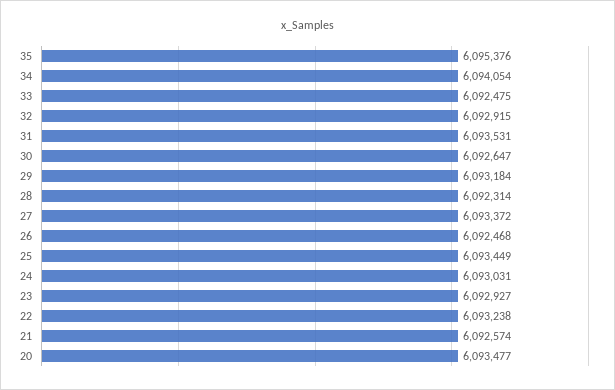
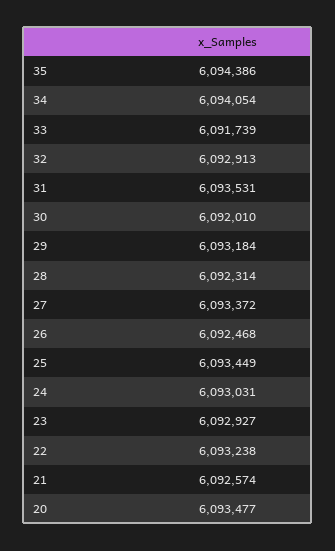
  {
-   "35": 6095376,
+   "35": 6094386,
    "34": 6094054,
-   "33": 6092475,
+   "33": 6091739,
-   "32": 6092915,
+   "32": 6092913,
    "31": 6093531,
-   "30": 6092647,
+   "30": 6092010,
    "29": 6093184,
    "28": 6092314,
    "27": 6093372,
    "26": 6092468,
    "25": 6093449,
    "24": 6093031,
    "23": 6092927,
    "22": 6093238,
    "21": 6092574,
    "20": 6093477
  }

